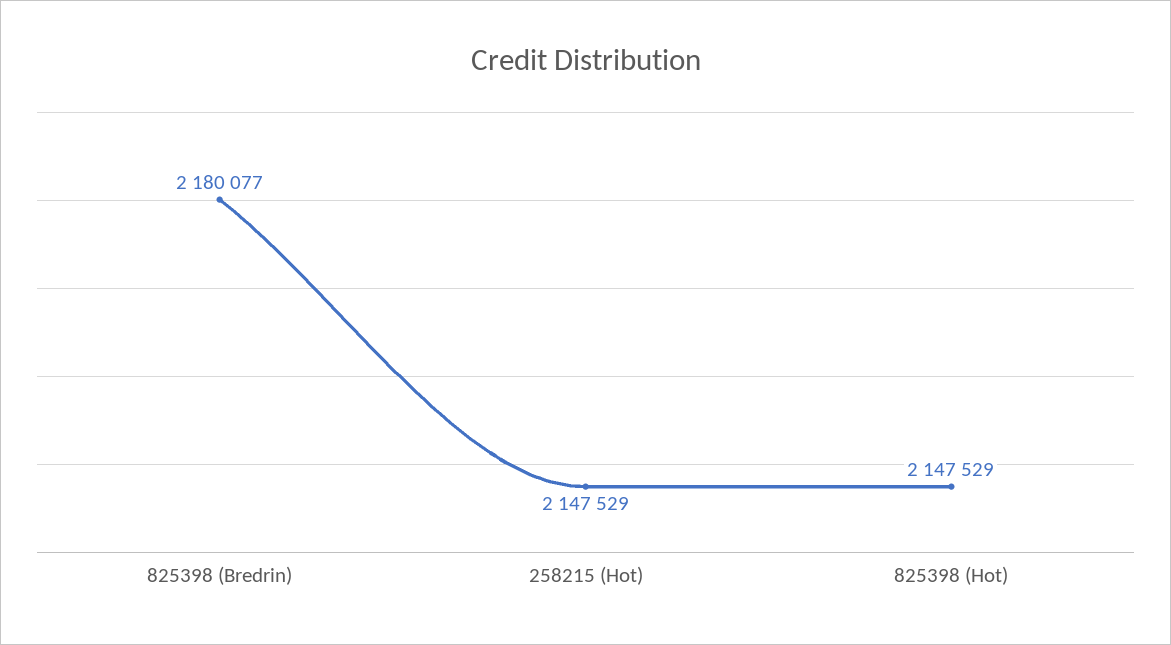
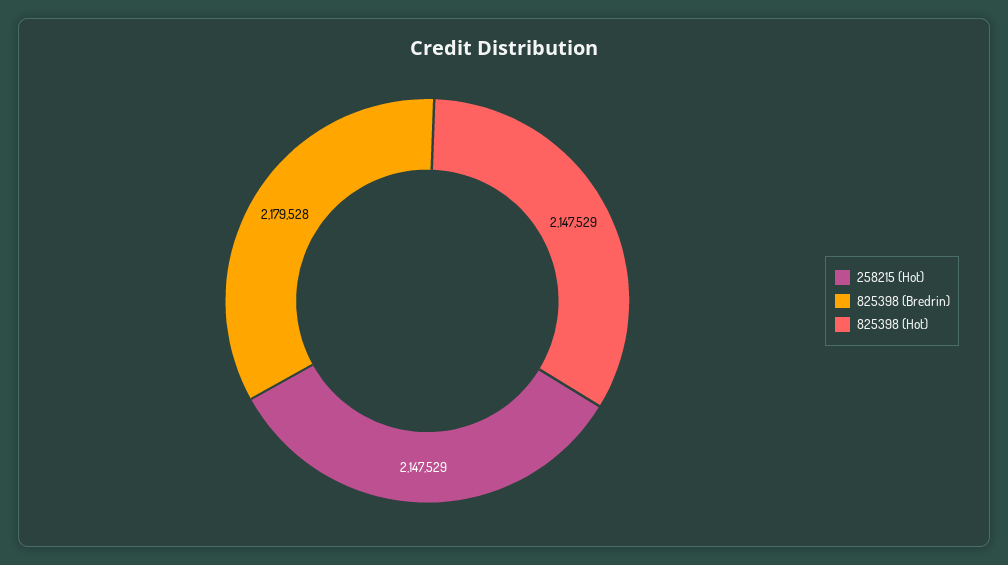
  {
-   "825398 (Bredrin)": 2180077,
+   "825398 (Bredrin)": 2179528,
    "258215 (Hot)": 2147529,
    "825398 (Hot)": 2147529
  }

